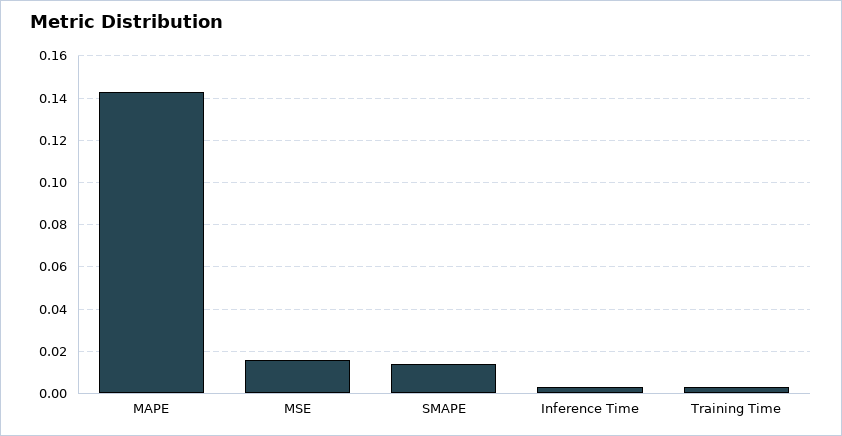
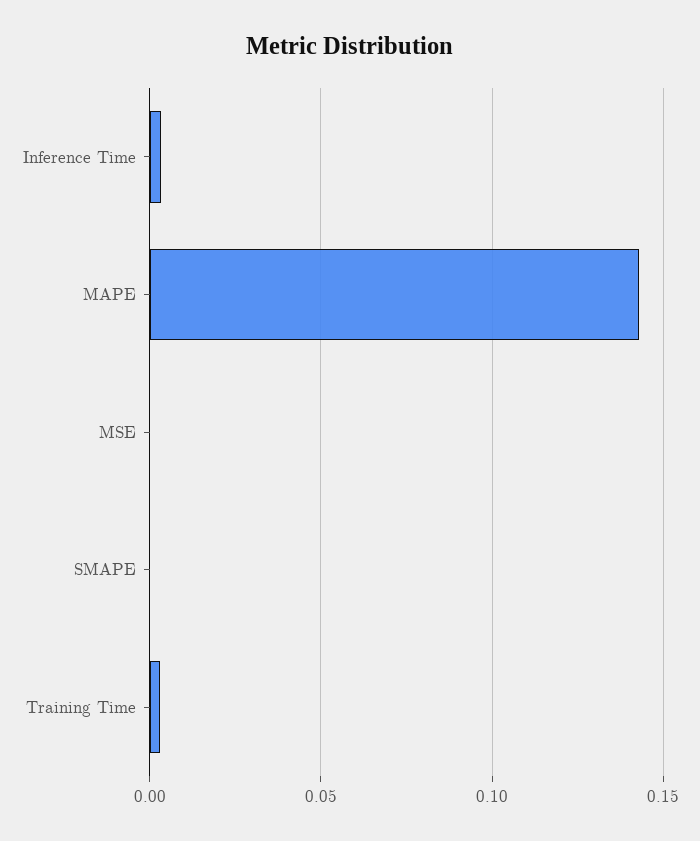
  {
    "MAPE": 0.145,
-   "MSE": 0.015,
+   "MSE": 0,
-   "SMAPE": 0.015,
+   "SMAPE": 0,
    "Inference Time": 0.005,
    "Training Time": 0.005
  }

